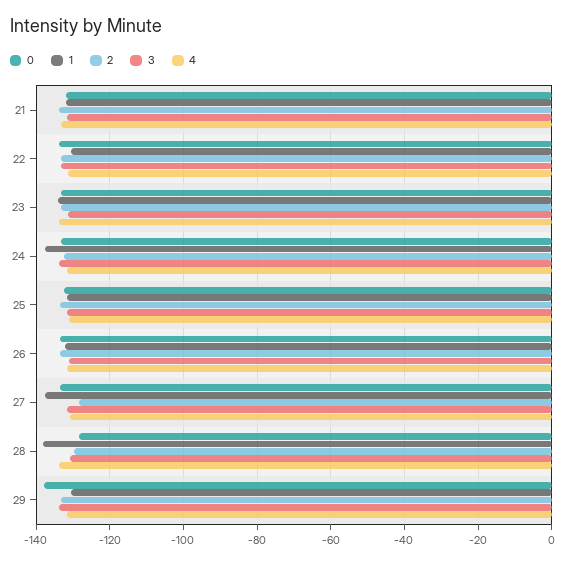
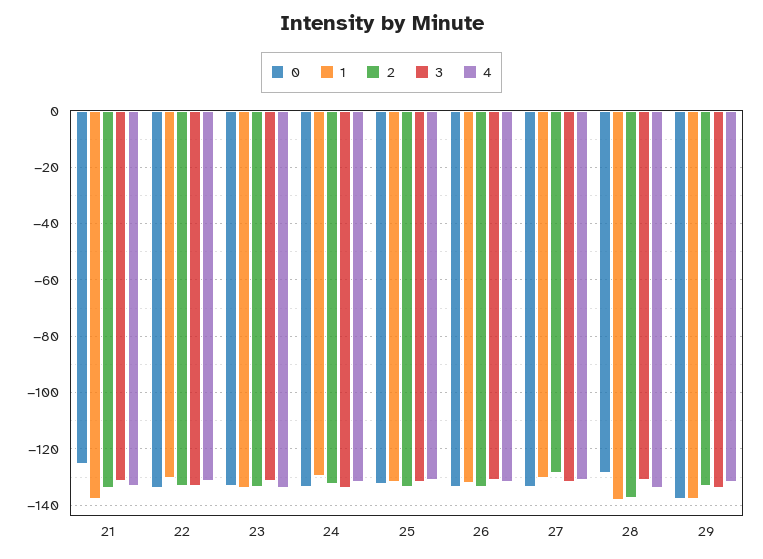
  {
    "0": {
-     "21": -132,
+     "21": -125,
      "22": -134,
      "23": -134,
      "24": -134,
      "25": -132,
      "26": -134,
      "27": -134,
      "28": -128,
      "29": -138
    },
    "1": {
-     "21": -132,
+     "21": -137.5,
      "22": -130,
      "23": -134,
-     "24": -138,
+     "24": -130,
      "25": -132,
      "26": -132,
-     "27": -138,
+     "27": -130,
      "28": -138,
-     "29": -130
+     "29": -137.5
    },
    "2": {
      "21": -134,
      "22": -134,
      "23": -134,
      "24": -132,
      "25": -134,
      "26": -134,
      "27": -128,
-     "28": -130,
+     "28": -137.5,
      "29": -134
    },
    "3": {
      "21": -132,
      "22": -134,
      "23": -132,
      "24": -134,
      "25": -132,
      "26": -130,
      "27": -132,
      "28": -130,
      "29": -134
    },
    "4": {
      "21": -134,
      "22": -132,
      "23": -134,
      "24": -132,
      "25": -130,
      "26": -132,
      "27": -130,
      "28": -134,
      "29": -132
    }
  }

